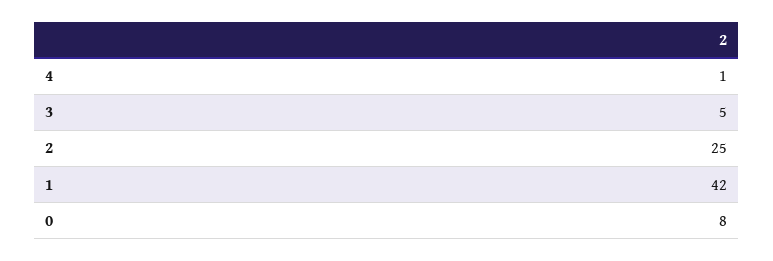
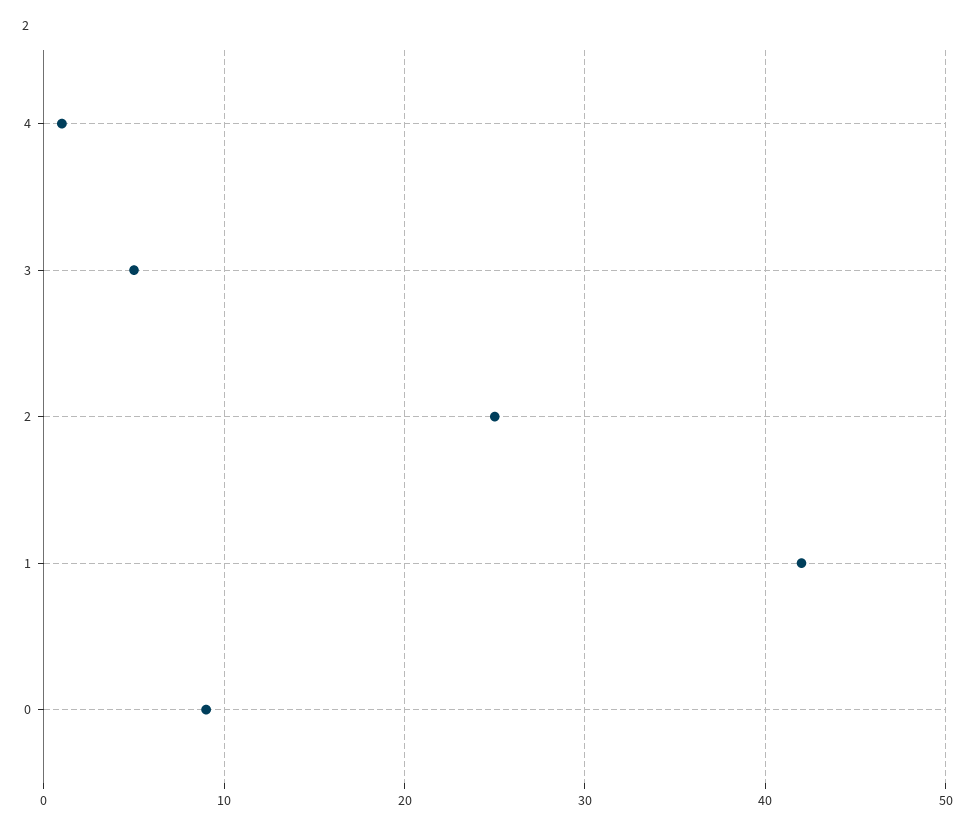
  {
    "4": 1,
    "3": 5,
    "2": 25,
    "1": 42,
-   "0": 8
+   "0": 9
  }

